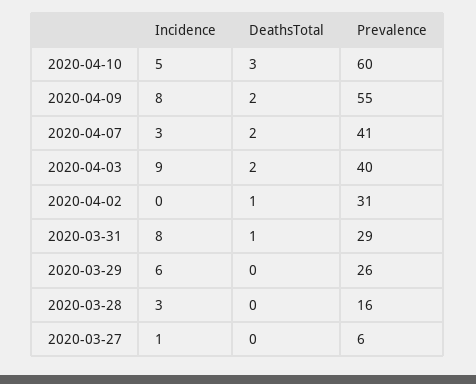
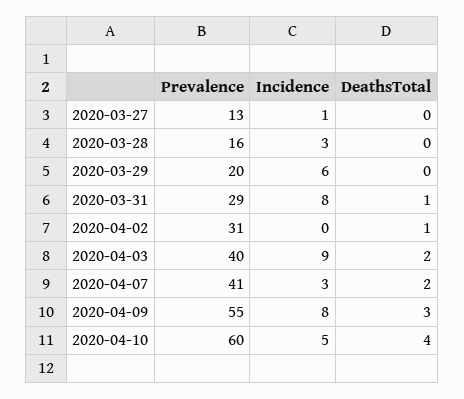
  {
    "Incidence": {
      "2020-04-10": 5,
      "2020-04-09": 8,
      "2020-04-07": 3,
      "2020-04-03": 9,
      "2020-04-02": 0,
      "2020-03-31": 8,
      "2020-03-29": 6,
      "2020-03-28": 3,
      "2020-03-27": 1
    },
    "DeathsTotal": {
-     "2020-04-10": 3,
+     "2020-04-10": 4,
-     "2020-04-09": 2,
+     "2020-04-09": 3,
      "2020-04-07": 2,
      "2020-04-03": 2,
      "2020-04-02": 1,
      "2020-03-31": 1,
      "2020-03-29": 0,
      "2020-03-28": 0,
      "2020-03-27": 0
    },
    "Prevalence": {
      "2020-04-10": 60,
      "2020-04-09": 55,
      "2020-04-07": 41,
      "2020-04-03": 40,
      "2020-04-02": 31,
      "2020-03-31": 29,
-     "2020-03-29": 26,
+     "2020-03-29": 20,
      "2020-03-28": 16,
-     "2020-03-27": 6
+     "2020-03-27": 13
    }
  }

